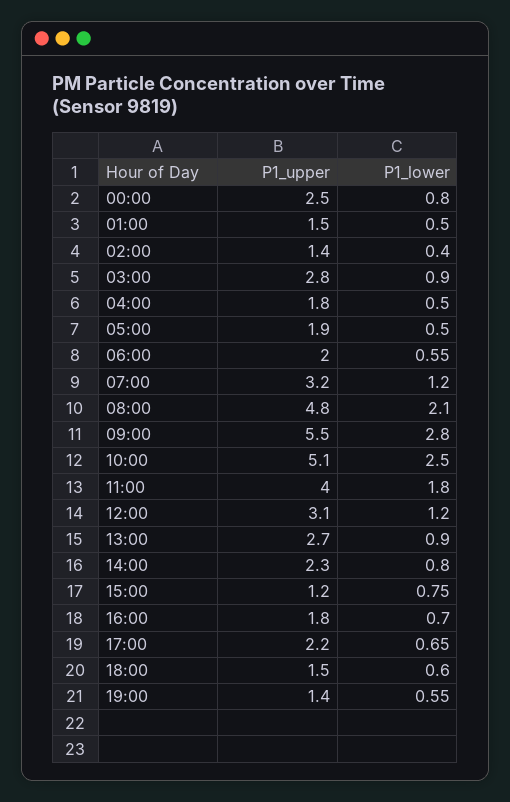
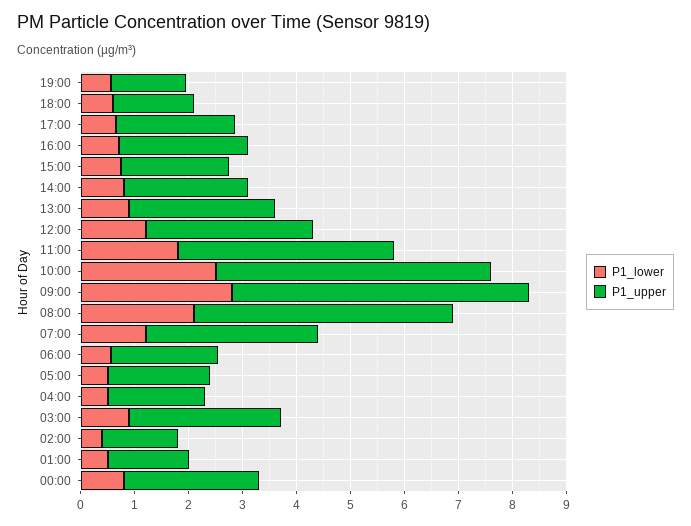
  {
    "P1_upper": {
      "00:00": 2.5,
      "01:00": 1.5,
      "02:00": 1.4,
      "03:00": 2.8,
      "04:00": 1.8,
      "05:00": 1.9,
      "06:00": 2,
      "07:00": 3.2,
      "08:00": 4.8,
      "09:00": 5.5,
      "10:00": 5.1,
      "11:00": 4,
      "12:00": 3.1,
      "13:00": 2.7,
      "14:00": 2.3,
-     "15:00": 1.2,
+     "15:00": 2,
-     "16:00": 1.8,
+     "16:00": 2.4,
      "17:00": 2.2,
      "18:00": 1.5,
      "19:00": 1.4
    },
    "P1_lower": {
      "00:00": 0.8,
      "01:00": 0.5,
      "02:00": 0.4,
      "03:00": 0.9,
      "04:00": 0.5,
      "05:00": 0.5,
      "06:00": 0.55,
      "07:00": 1.2,
      "08:00": 2.1,
      "09:00": 2.8,
      "10:00": 2.5,
      "11:00": 1.8,
      "12:00": 1.2,
      "13:00": 0.9,
      "14:00": 0.8,
      "15:00": 0.75,
      "16:00": 0.7,
      "17:00": 0.65,
      "18:00": 0.6,
      "19:00": 0.55
    }
  }

